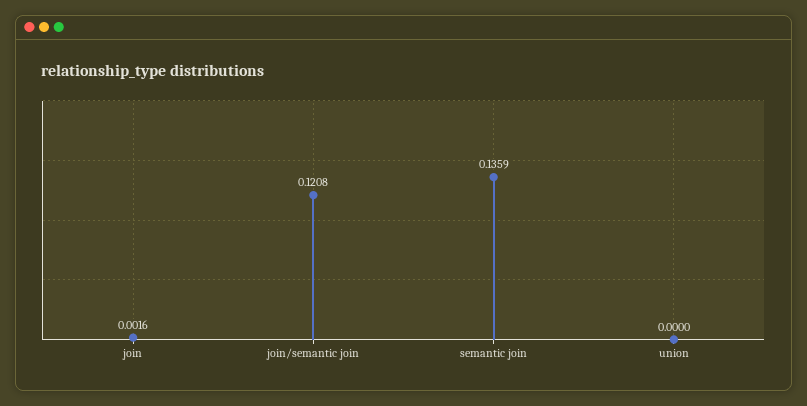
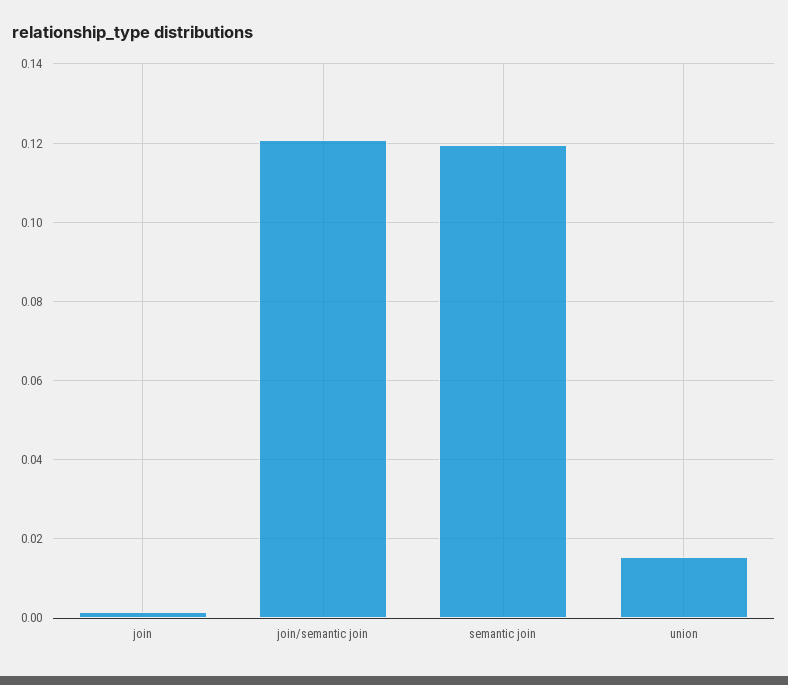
  {
    "join": 0.0016,
    "join/semantic join": 0.1208,
-   "semantic join": 0.1359,
+   "semantic join": 0.12,
-   "union": 0
+   "union": 0.016
  }

